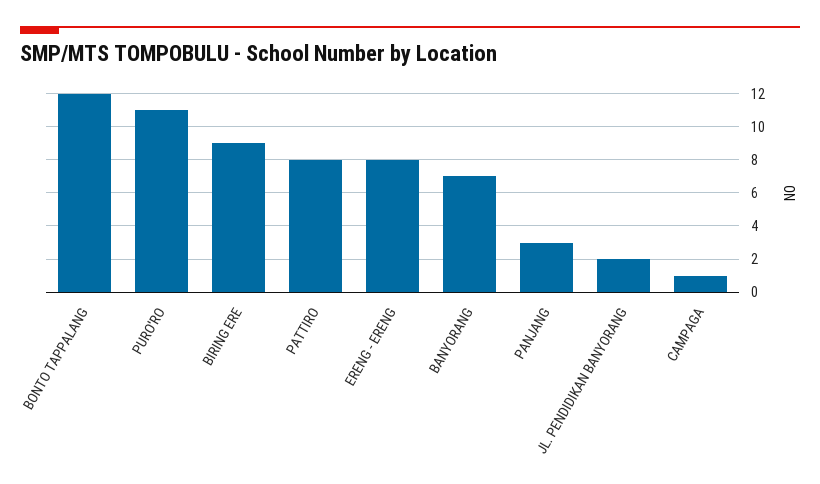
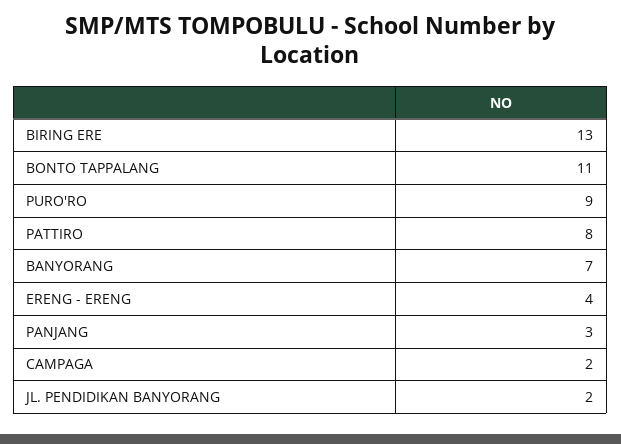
  {
-   "BONTO TAPPALANG": 12,
+   "BONTO TAPPALANG": 11,
-   "PURO'RO": 11,
+   "PURO'RO": 9,
-   "BIRING ERE": 9,
+   "BIRING ERE": 13,
    "PATTIRO": 8,
-   "ERENG - ERENG": 8,
+   "ERENG - ERENG": 4,
    "BANYORANG": 7,
    "PANJANG": 3,
    "JL. PENDIDIKAN BANYORANG": 2,
-   "CAMPAGA": 1
+   "CAMPAGA": 2
  }

